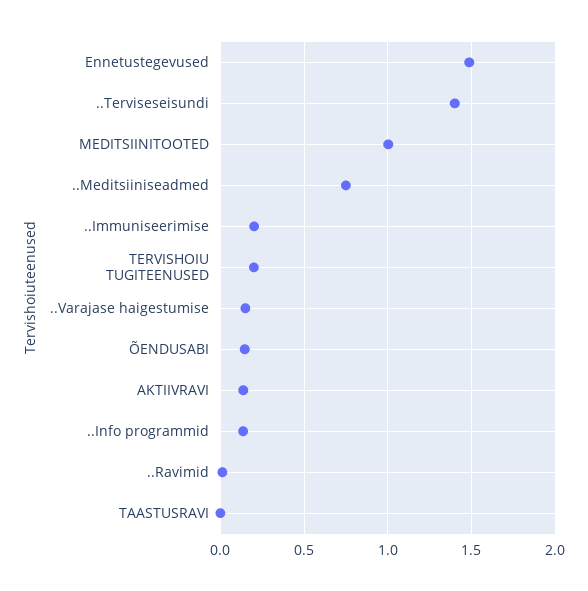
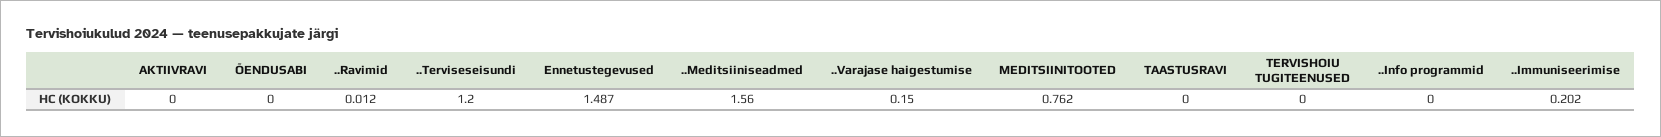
  {
    "Ennetustegevused": 1.487,
-   "..Terviseseisundi": 1.4,
+   "..Terviseseisundi": 1.2,
-   "MEDITSIINITOOTED": 1,
+   "MEDITSIINITOOTED": 0.762,
-   "..Meditsiiniseadmed": 0.75,
+   "..Meditsiiniseadmed": 1.56,
    "..Immuniseerimise": 0.202,
-   "TERVISHOIU TUGITEENUSED": 0.2,
+   "TERVISHOIU TUGITEENUSED": 0,
    "..Varajase haigestumise": 0.15,
-   "ÕENDUSABI": 0.15,
+   "ÕENDUSABI": 0,
-   "AKTIIVRAVI": 0.15,
+   "AKTIIVRAVI": 0,
-   "..Info programmid": 0.15,
+   "..Info programmid": 0,
    "..Ravimid": 0.012,
    "TAASTUSRAVI": 0
  }

